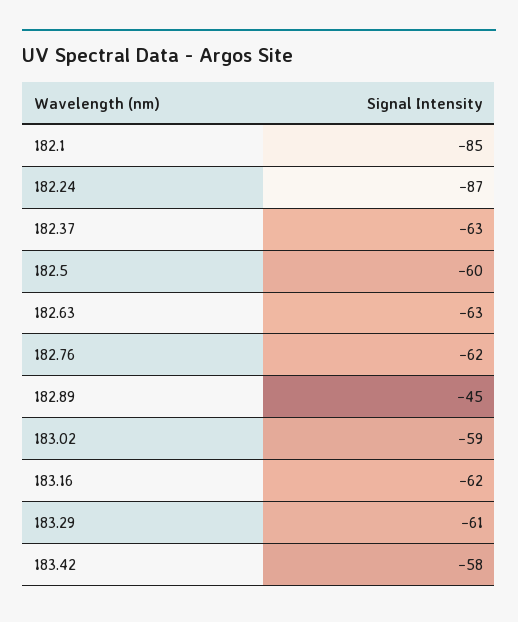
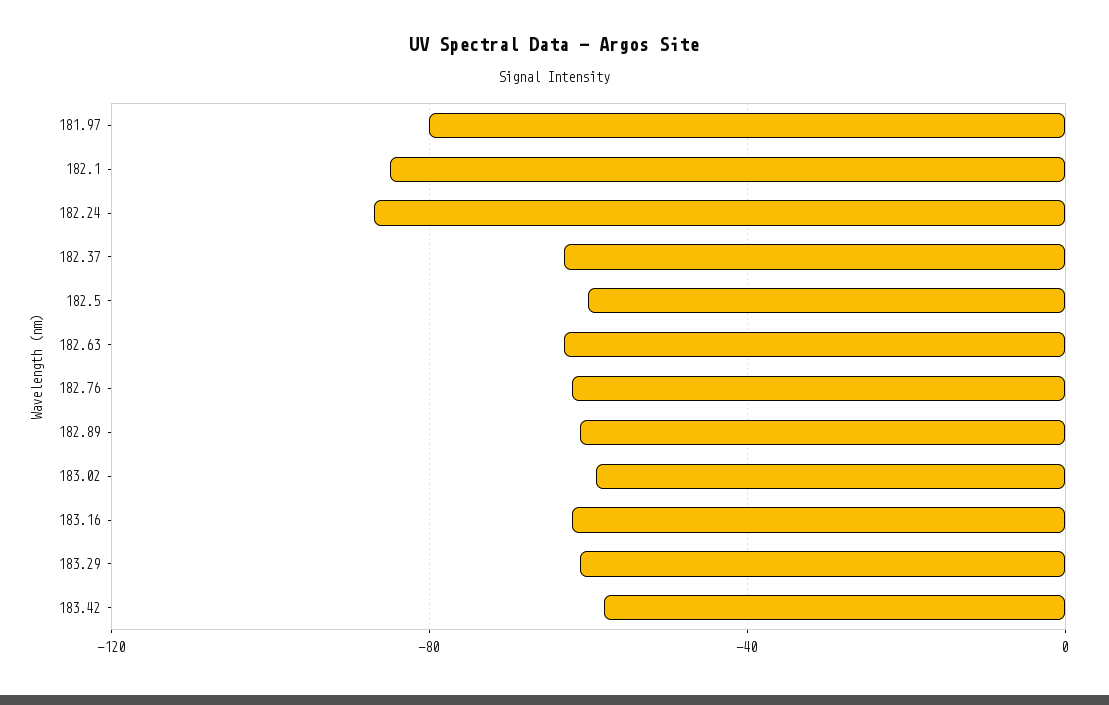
  {
    "182.1": -85,
    "182.24": -87,
    "182.37": -63,
    "182.5": -60,
    "182.63": -63,
    "182.76": -62,
-   "182.89": -45,
+   "182.89": -60,
    "183.02": -59,
    "183.16": -62,
    "183.29": -61,
-   "183.42": -58
+   "183.42": -58,
+   "181.97": -80
  }

